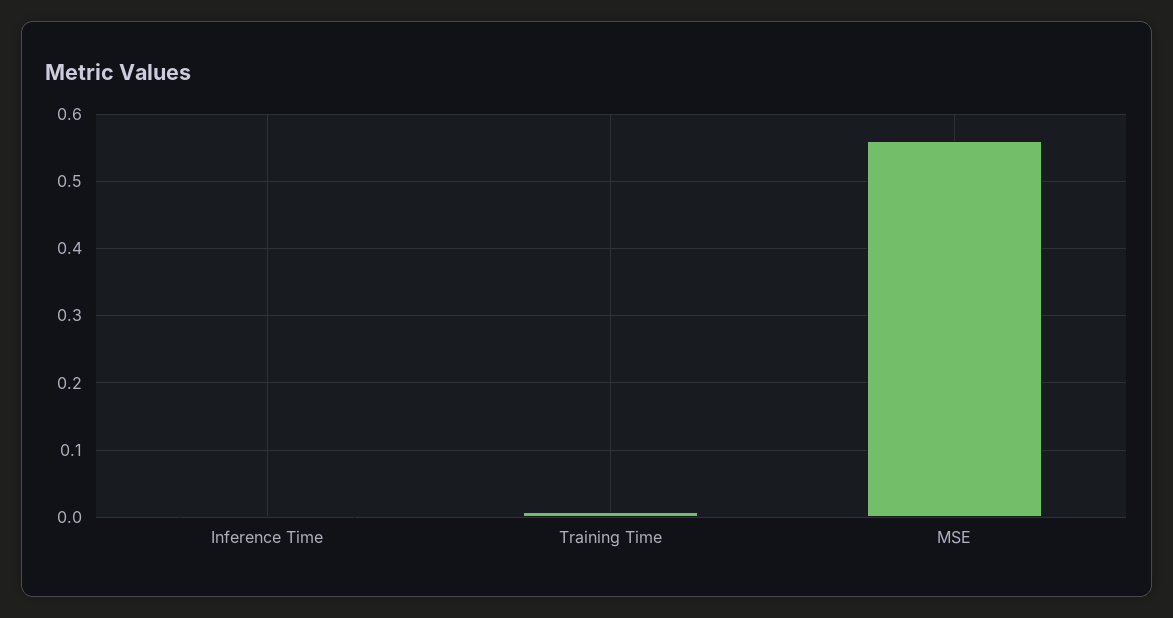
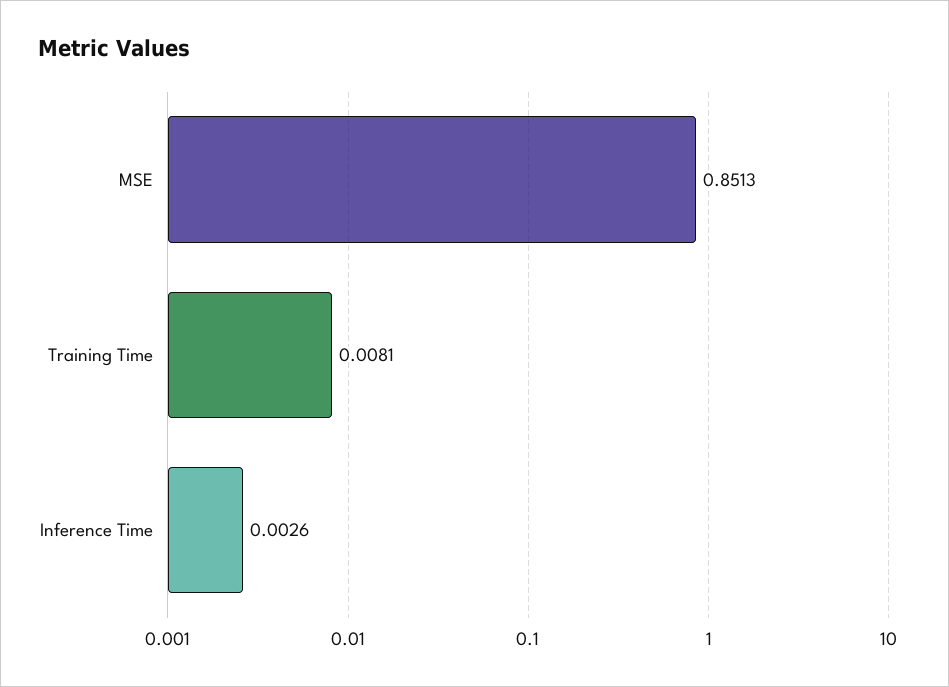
  {
    "Inference Time": 0.0026,
    "Training Time": 0.0081,
-   "MSE": 0.56
+   "MSE": 0.8513
  }

